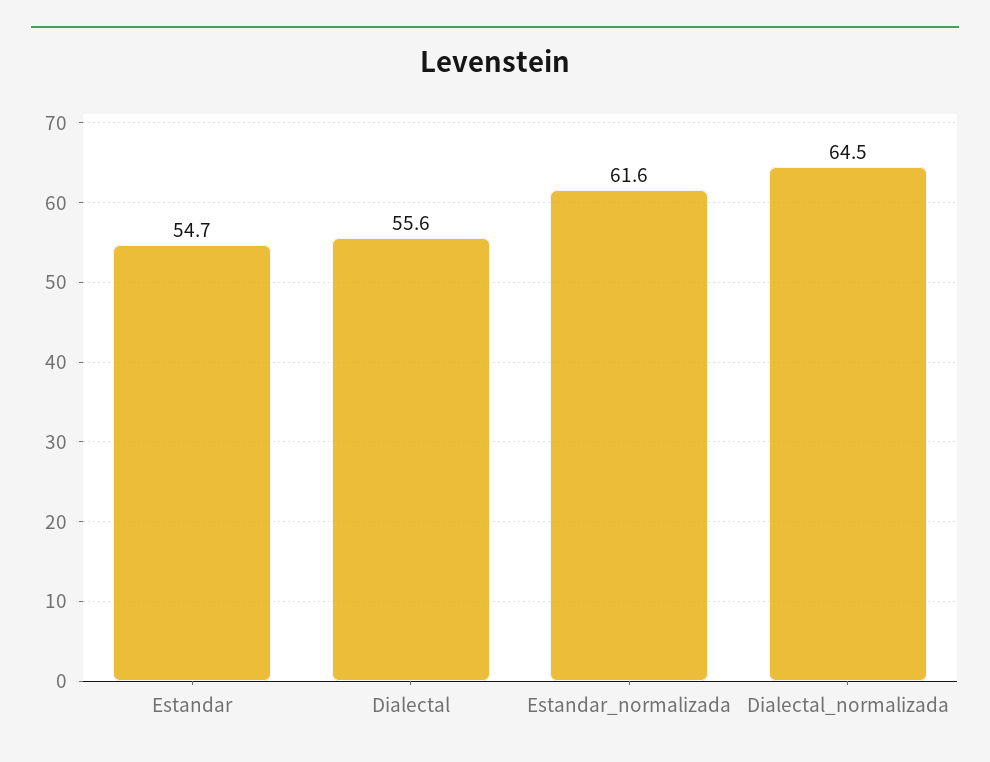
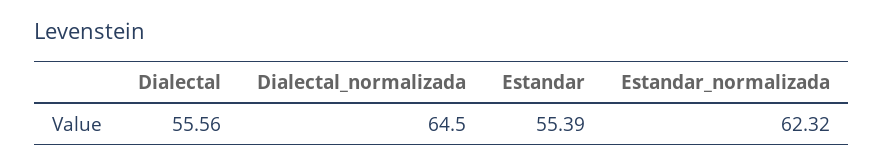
  {
-   "Estandar": 54.7,
+   "Estandar": 55.39,
    "Dialectal": 55.56,
-   "Estandar_normalizada": 61.6,
+   "Estandar_normalizada": 62.32,
    "Dialectal_normalizada": 64.5
  }

